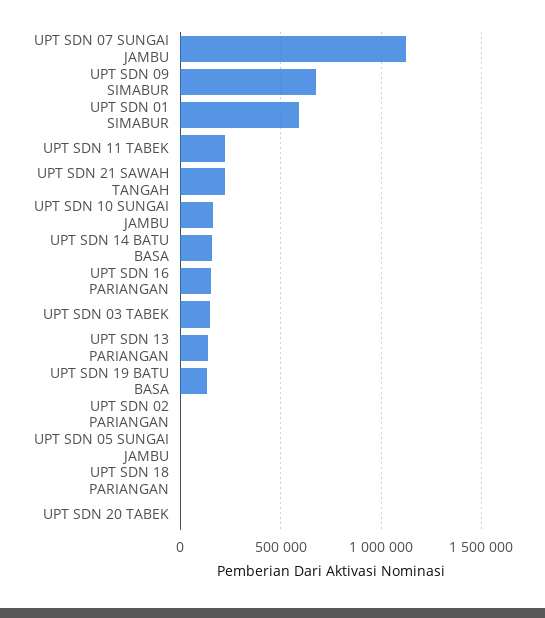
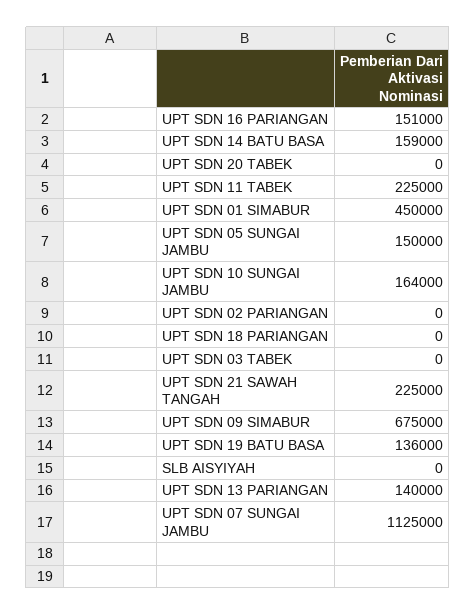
  {
    "UPT SDN 07 SUNGAI JAMBU": 1125000,
    "UPT SDN 09 SIMABUR": 675000,
-   "UPT SDN 01 SIMABUR": 600000,
+   "UPT SDN 01 SIMABUR": 450000,
    "UPT SDN 11 TABEK": 225000,
    "UPT SDN 21 SAWAH TANGAH": 225000,
    "UPT SDN 10 SUNGAI JAMBU": 164000,
    "UPT SDN 14 BATU BASA": 159000,
    "UPT SDN 16 PARIANGAN": 151000,
-   "UPT SDN 03 TABEK": 150000,
+   "UPT SDN 03 TABEK": 0,
    "UPT SDN 13 PARIANGAN": 140000,
    "UPT SDN 19 BATU BASA": 136000,
    "UPT SDN 02 PARIANGAN": 0,
-   "UPT SDN 05 SUNGAI JAMBU": 0,
+   "UPT SDN 05 SUNGAI JAMBU": 150000,
    "UPT SDN 18 PARIANGAN": 0,
-   "UPT SDN 20 TABEK": 0
+   "UPT SDN 20 TABEK": 0,
+   "SLB AISYIYAH": 0
  }

